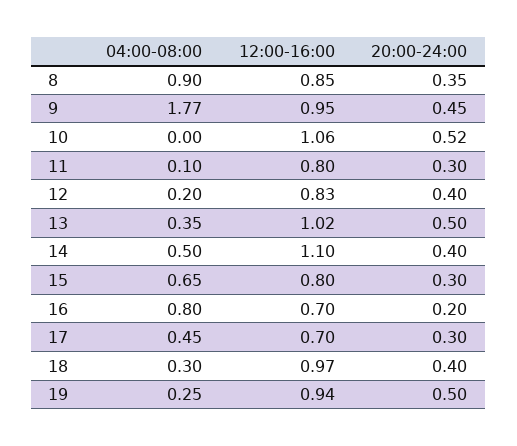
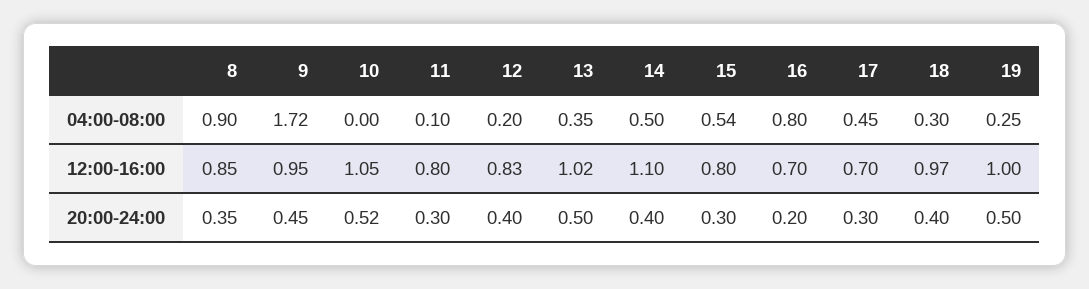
  {
    "04:00-08:00": {
      "8": 0.9,
-     "9": 1.77,
+     "9": 1.72,
      "10": 0,
      "11": 0.1,
      "12": 0.2,
      "13": 0.35,
      "14": 0.5,
-     "15": 0.65,
+     "15": 0.54,
      "16": 0.8,
      "17": 0.45,
      "18": 0.3,
      "19": 0.25
    },
    "12:00-16:00": {
      "8": 0.85,
      "9": 0.95,
-     "10": 1.06,
+     "10": 1.05,
      "11": 0.8,
      "12": 0.83,
      "13": 1.02,
      "14": 1.1,
      "15": 0.8,
      "16": 0.7,
      "17": 0.7,
      "18": 0.97,
-     "19": 0.94
+     "19": 1
    },
    "20:00-24:00": {
      "8": 0.35,
      "9": 0.45,
      "10": 0.52,
      "11": 0.3,
      "12": 0.4,
      "13": 0.5,
      "14": 0.4,
      "15": 0.3,
      "16": 0.2,
      "17": 0.3,
      "18": 0.4,
      "19": 0.5
    }
  }

